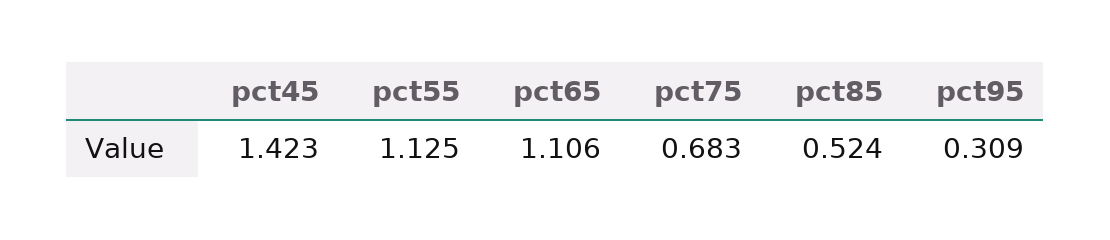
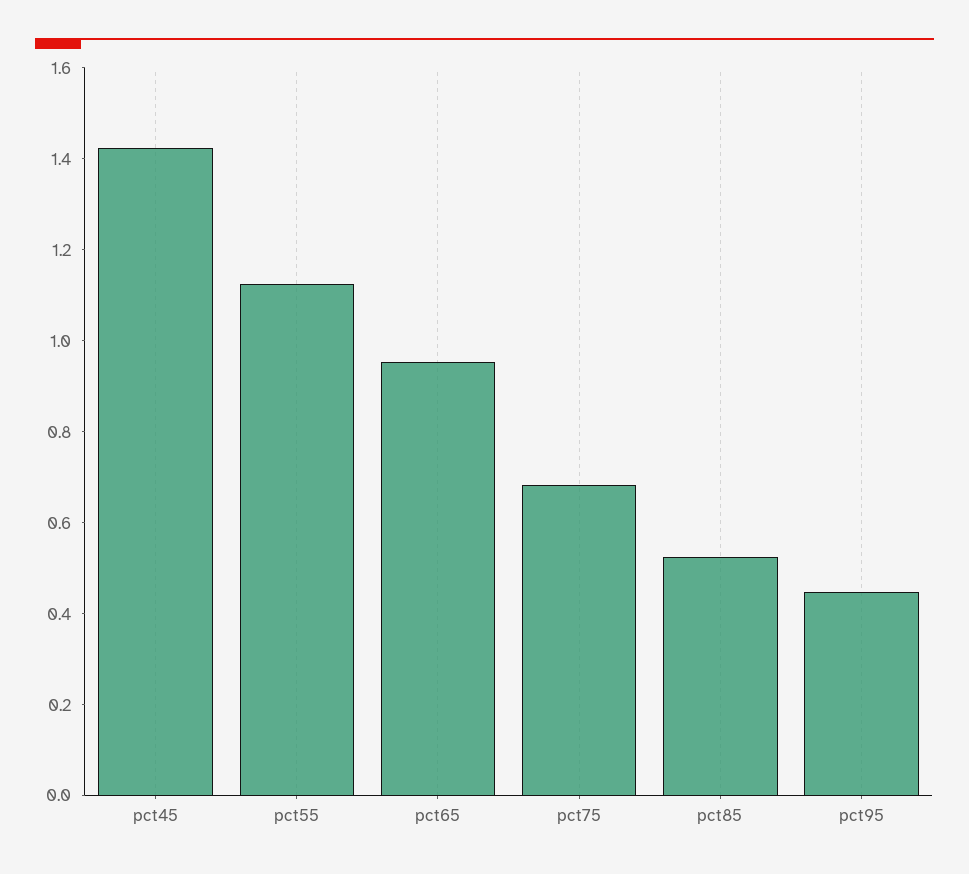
  {
    "pct45": 1.423,
    "pct55": 1.125,
-   "pct65": 1.106,
+   "pct65": 0.95,
    "pct75": 0.683,
    "pct85": 0.524,
-   "pct95": 0.309
+   "pct95": 0.45
  }

